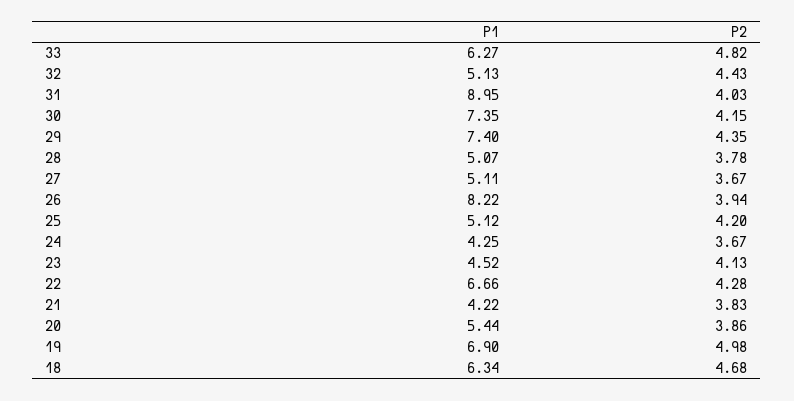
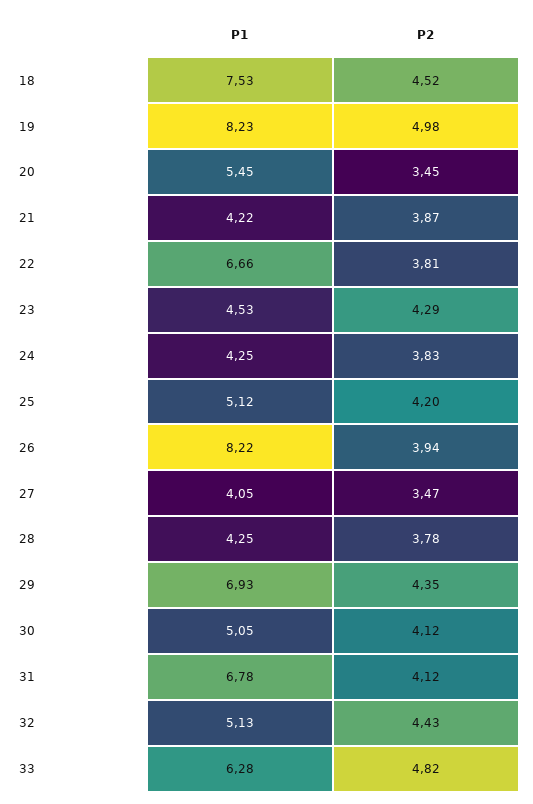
  {
    "P1": {
-     "33": 6.27,
+     "33": 6.28,
      "32": 5.13,
-     "31": 8.95,
+     "31": 6.78,
-     "30": 7.35,
+     "30": 5.05,
-     "29": 7.4,
+     "29": 6.93,
-     "28": 5.07,
+     "28": 4.25,
-     "27": 5.11,
+     "27": 4.05,
      "26": 8.22,
      "25": 5.12,
      "24": 4.25,
-     "23": 4.52,
+     "23": 4.53,
      "22": 6.66,
      "21": 4.22,
-     "20": 5.44,
+     "20": 5.45,
-     "19": 6.9,
+     "19": 8.23,
-     "18": 6.34
+     "18": 7.53
    },
    "P2": {
      "33": 4.82,
      "32": 4.43,
-     "31": 4.03,
+     "31": 4.12,
-     "30": 4.15,
+     "30": 4.12,
      "29": 4.35,
      "28": 3.78,
-     "27": 3.67,
+     "27": 3.47,
      "26": 3.94,
      "25": 4.2,
-     "24": 3.67,
+     "24": 3.83,
-     "23": 4.13,
+     "23": 4.29,
-     "22": 4.28,
+     "22": 3.81,
-     "21": 3.83,
+     "21": 3.87,
-     "20": 3.86,
+     "20": 3.45,
      "19": 4.98,
-     "18": 4.68
+     "18": 4.52
    }
  }

